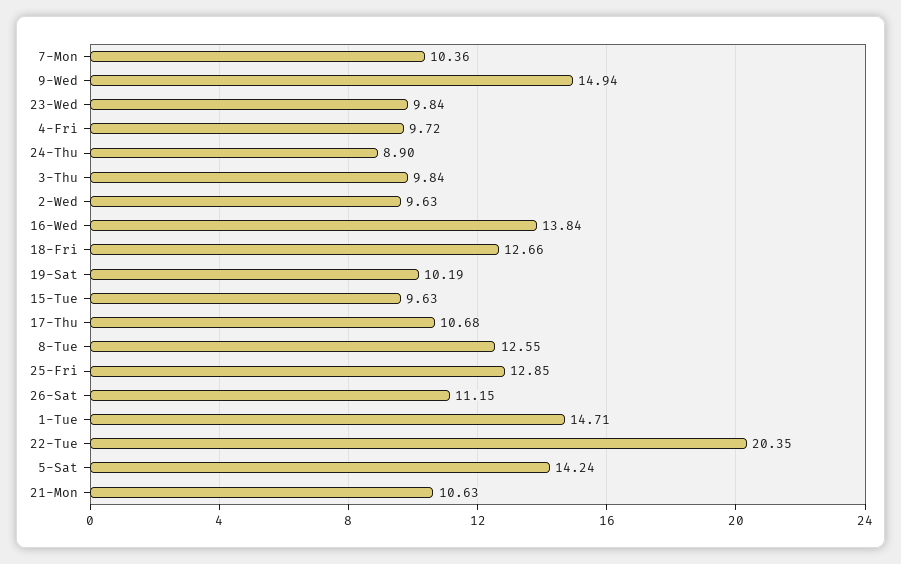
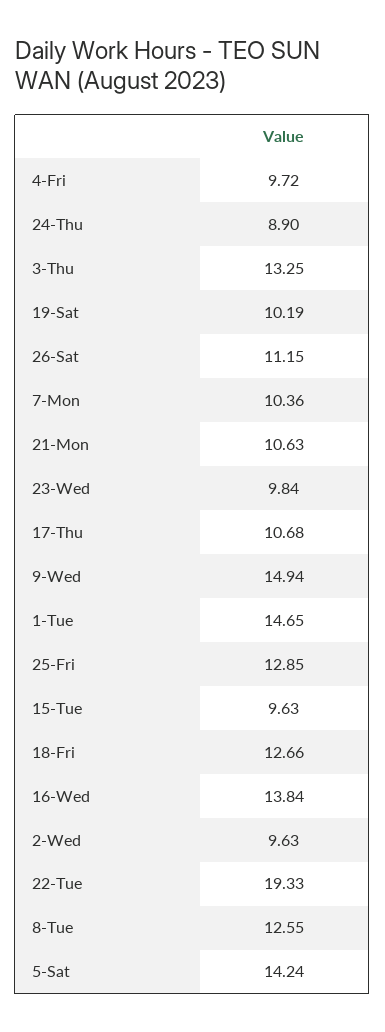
  {
    "7-Mon": 10.36,
    "9-Wed": 14.94,
    "23-Wed": 9.84,
    "4-Fri": 9.72,
    "24-Thu": 8.9,
-   "3-Thu": 9.84,
+   "3-Thu": 13.25,
    "2-Wed": 9.63,
    "16-Wed": 13.84,
    "18-Fri": 12.66,
    "19-Sat": 10.19,
    "15-Tue": 9.63,
    "17-Thu": 10.68,
    "8-Tue": 12.55,
    "25-Fri": 12.85,
    "26-Sat": 11.15,
-   "1-Tue": 14.71,
+   "1-Tue": 14.65,
-   "22-Tue": 20.35,
+   "22-Tue": 19.33,
    "5-Sat": 14.24,
    "21-Mon": 10.63
  }

